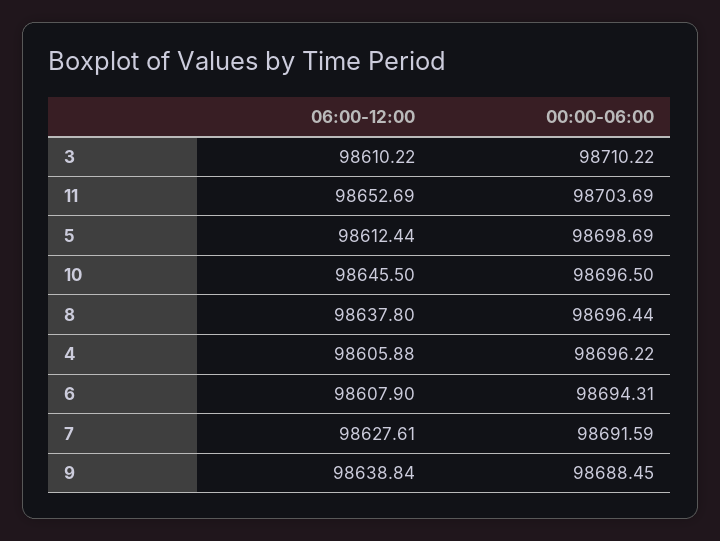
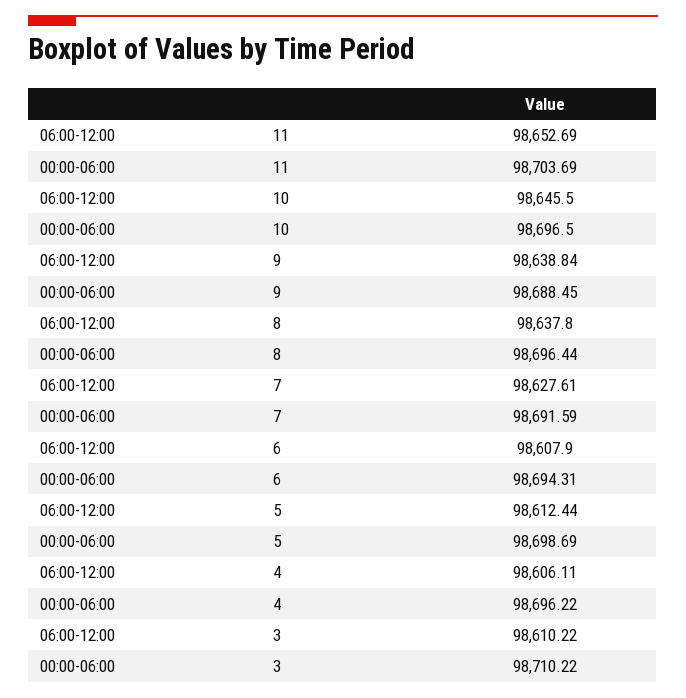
  {
    "06:00-12:00": {
      "3": 98610.22,
      "11": 98652.69,
      "5": 98612.44,
      "10": 98645.5,
      "8": 98637.8,
-     "4": 98605.88,
+     "4": 98606.11,
      "6": 98607.9,
      "7": 98627.61,
      "9": 98638.84
    },
    "00:00-06:00": {
      "3": 98710.22,
      "11": 98703.69,
      "5": 98698.69,
      "10": 98696.5,
      "8": 98696.44,
      "4": 98696.22,
      "6": 98694.31,
      "7": 98691.59,
      "9": 98688.45
    }
  }

